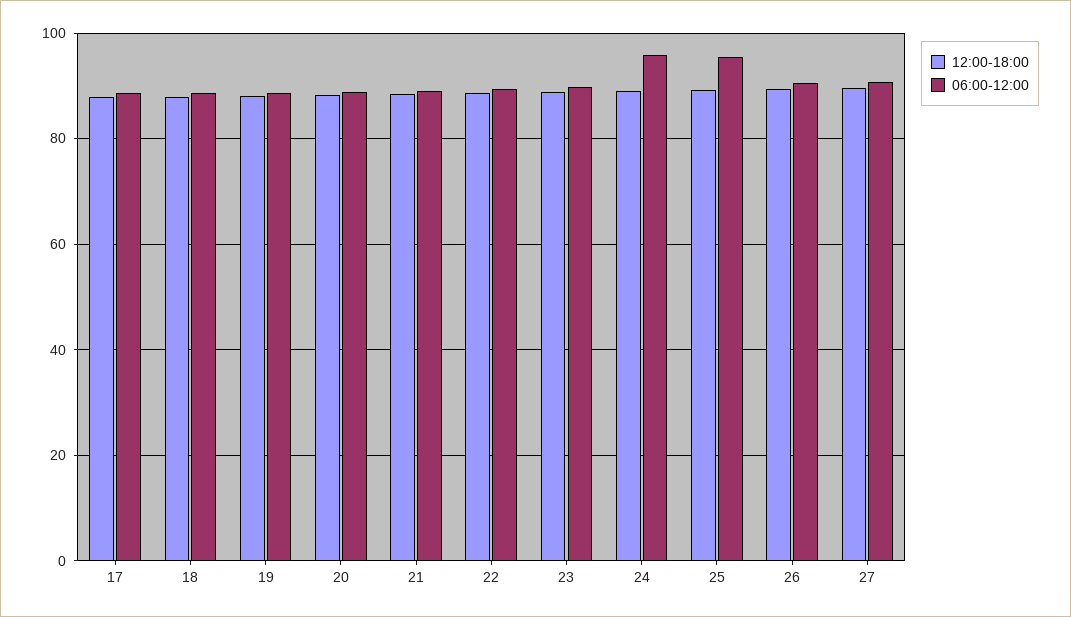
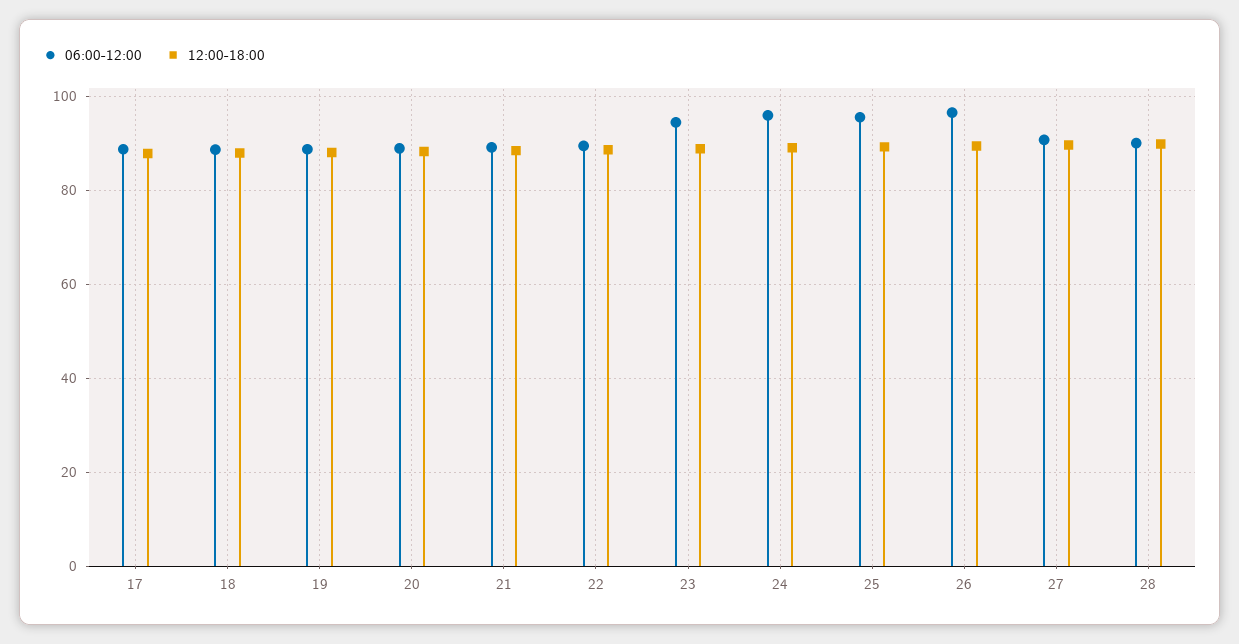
  {
    "12:00-18:00": {
      "17": 88,
      "18": 88,
      "19": 88,
      "20": 88,
      "21": 88,
      "22": 88,
      "23": 88,
      "24": 90,
      "25": 90,
      "26": 90,
-     "27": 90
+     "27": 90,
+     "28": 90
    },
    "06:00-12:00": {
      "17": 88,
      "18": 88,
      "19": 88,
      "20": 88,
      "21": 90,
      "22": 90,
-     "23": 90,
+     "23": 94,
      "24": 96,
      "25": 96,
-     "26": 90,
+     "26": 96,
-     "27": 90
+     "27": 90,
+     "28": 90
    }
  }

